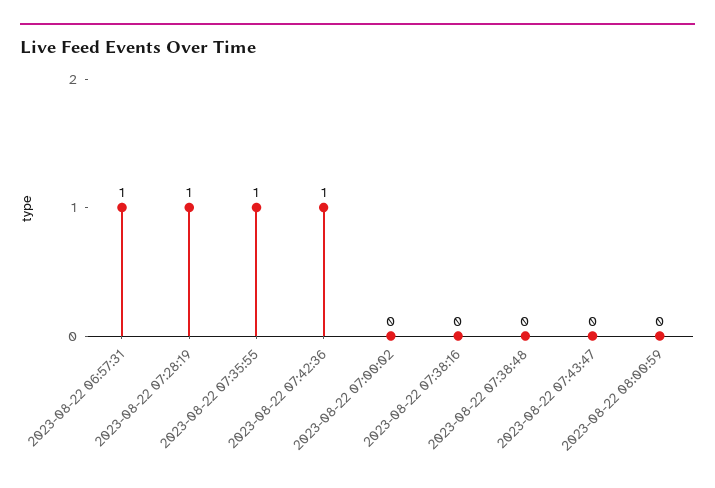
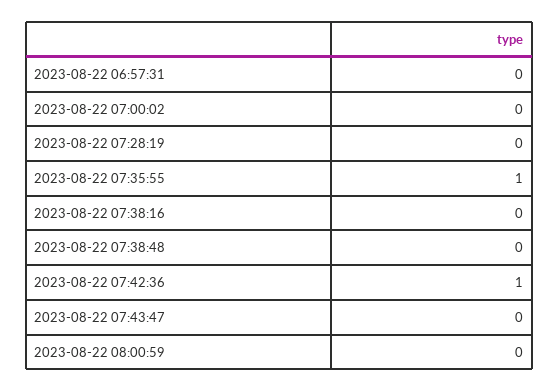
  {
-   "2023-08-22 06:57:31": 1,
+   "2023-08-22 06:57:31": 0,
-   "2023-08-22 07:28:19": 1,
+   "2023-08-22 07:28:19": 0,
    "2023-08-22 07:35:55": 1,
    "2023-08-22 07:42:36": 1,
    "2023-08-22 07:00:02": 0,
    "2023-08-22 07:38:16": 0,
    "2023-08-22 07:38:48": 0,
    "2023-08-22 07:43:47": 0,
    "2023-08-22 08:00:59": 0
  }

